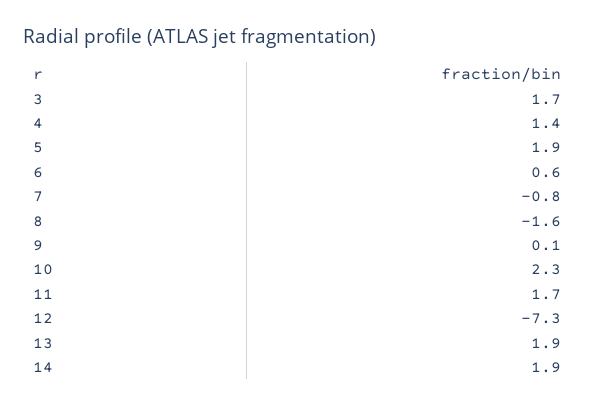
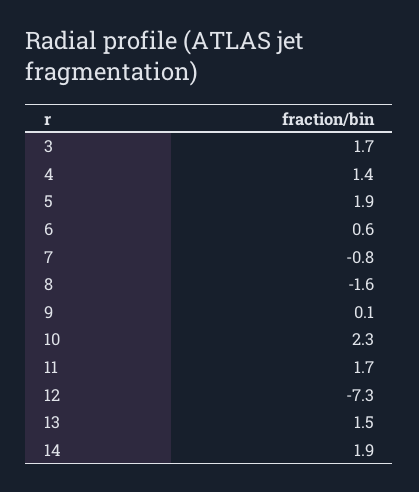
  {
    "3": 1.7,
    "4": 1.4,
    "5": 1.9,
    "6": 0.6,
    "7": -0.8,
    "8": -1.6,
    "9": 0.1,
    "10": 2.3,
    "11": 1.7,
    "12": -7.3,
-   "13": 1.9,
+   "13": 1.5,
    "14": 1.9
  }

